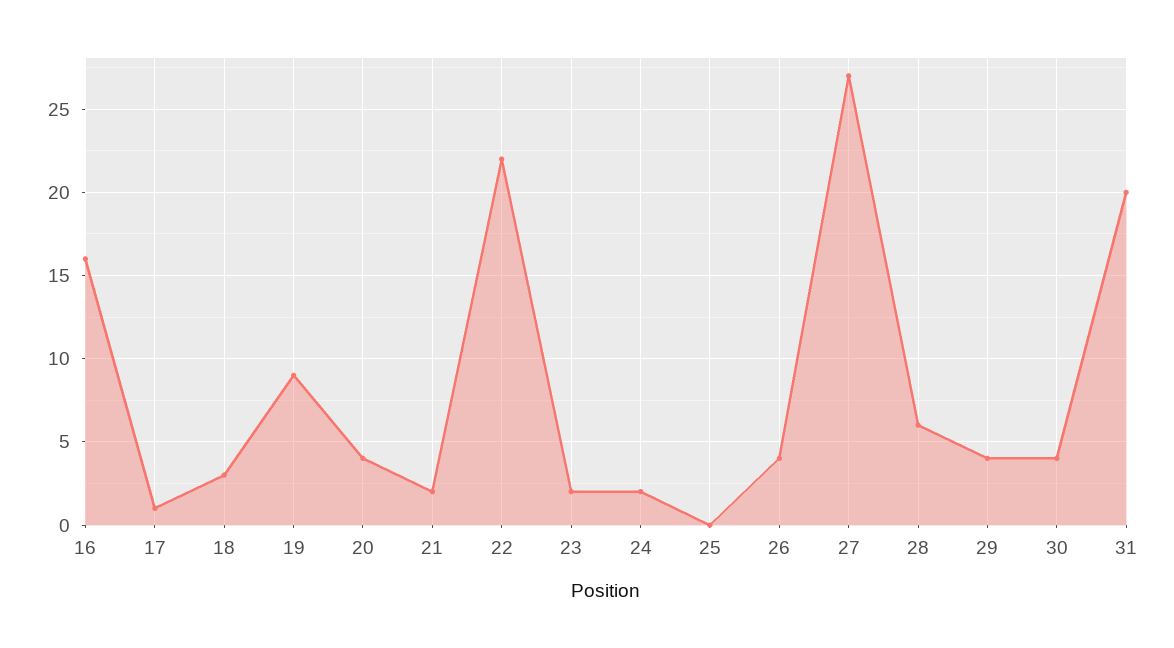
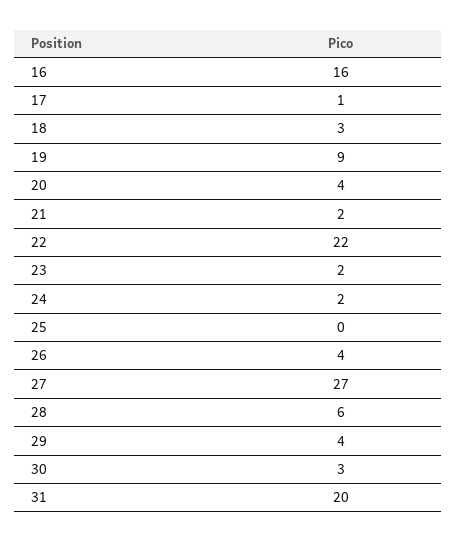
  {
    "16": 16,
    "17": 1,
    "18": 3,
    "19": 9,
    "20": 4,
    "21": 2,
    "22": 22,
    "23": 2,
    "24": 2,
    "25": 0,
    "26": 4,
    "27": 27,
    "28": 6,
    "29": 4,
-   "30": 4,
+   "30": 3,
    "31": 20
  }

